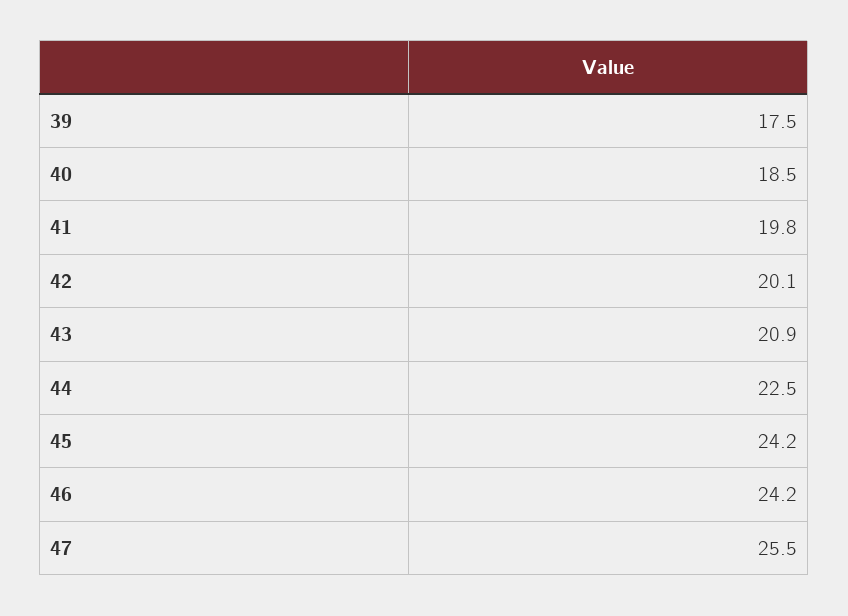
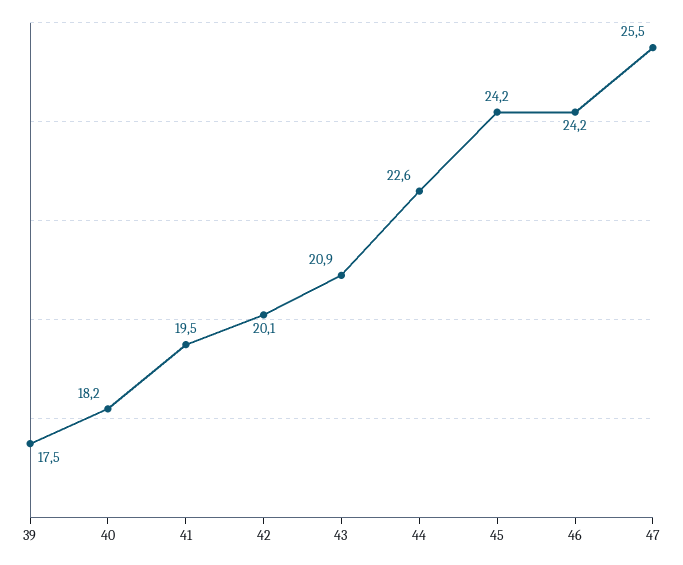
  {
    "39": 17.5,
-   "40": 18.5,
+   "40": 18.2,
-   "41": 19.8,
+   "41": 19.5,
    "42": 20.1,
    "43": 20.9,
-   "44": 22.5,
+   "44": 22.6,
    "45": 24.2,
    "46": 24.2,
    "47": 25.5
  }

